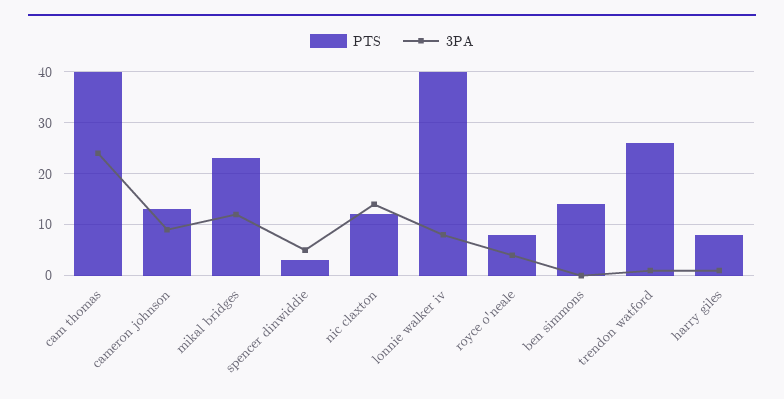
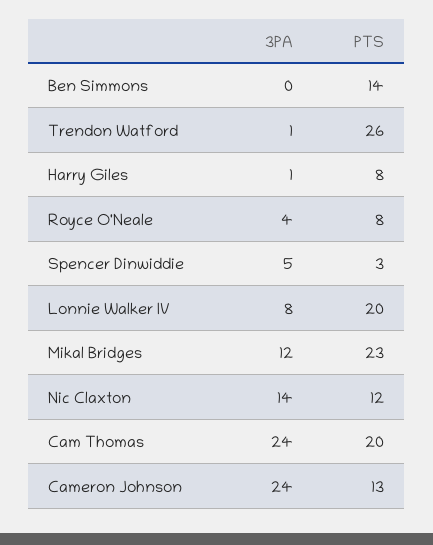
  {
    "PTS": {
-     "cam thomas": 40,
+     "cam thomas": 20,
      "cameron johnson": 13,
      "mikal bridges": 23,
      "spencer dinwiddie": 3,
      "nic claxton": 12,
-     "lonnie walker iv": 40,
+     "lonnie walker iv": 20,
      "royce o'neale": 8,
      "ben simmons": 14,
      "trendon watford": 26,
      "harry giles": 8
    },
    "3PA": {
      "cam thomas": 24,
-     "cameron johnson": 10,
+     "cameron johnson": 24,
      "mikal bridges": 12,
      "spencer dinwiddie": 5,
      "nic claxton": 14,
      "lonnie walker iv": 8,
      "royce o'neale": 4,
      "ben simmons": 0,
      "trendon watford": 1,
      "harry giles": 1
    }
  }

